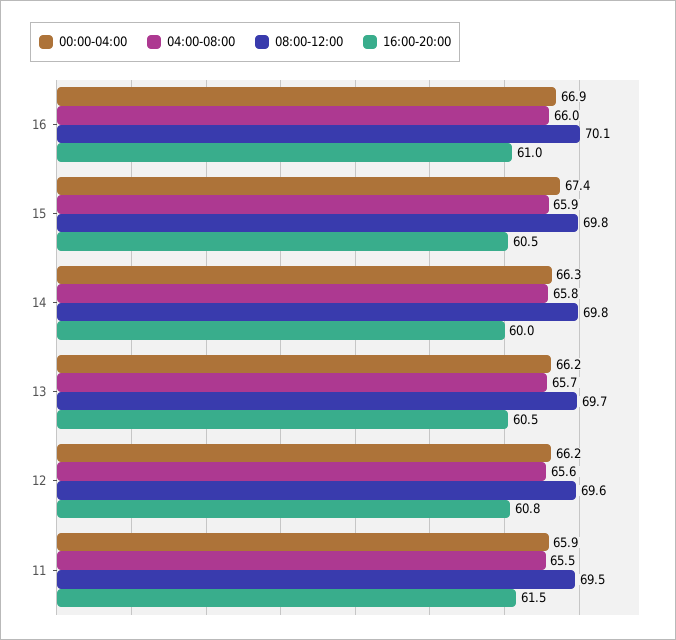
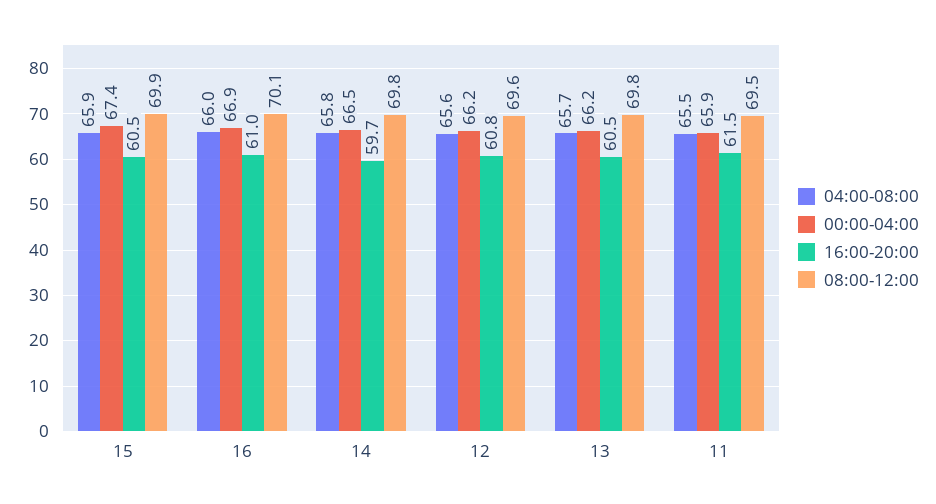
  {
    "00:00-04:00": {
      "16": 66.9,
      "15": 67.4,
-     "14": 66.3,
+     "14": 66.5,
      "13": 66.2,
      "12": 66.2,
      "11": 65.9
    },
    "04:00-08:00": {
      "16": 66,
      "15": 65.9,
      "14": 65.8,
      "13": 65.7,
      "12": 65.6,
      "11": 65.5
    },
    "08:00-12:00": {
      "16": 70.1,
-     "15": 69.8,
+     "15": 69.9,
      "14": 69.8,
-     "13": 69.7,
+     "13": 69.8,
      "12": 69.6,
      "11": 69.5
    },
    "16:00-20:00": {
      "16": 61,
      "15": 60.5,
-     "14": 60,
+     "14": 59.7,
      "13": 60.5,
      "12": 60.8,
      "11": 61.5
    }
  }

